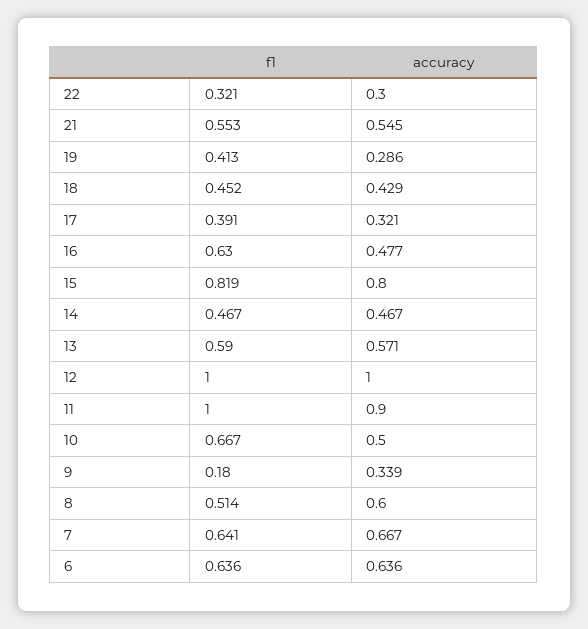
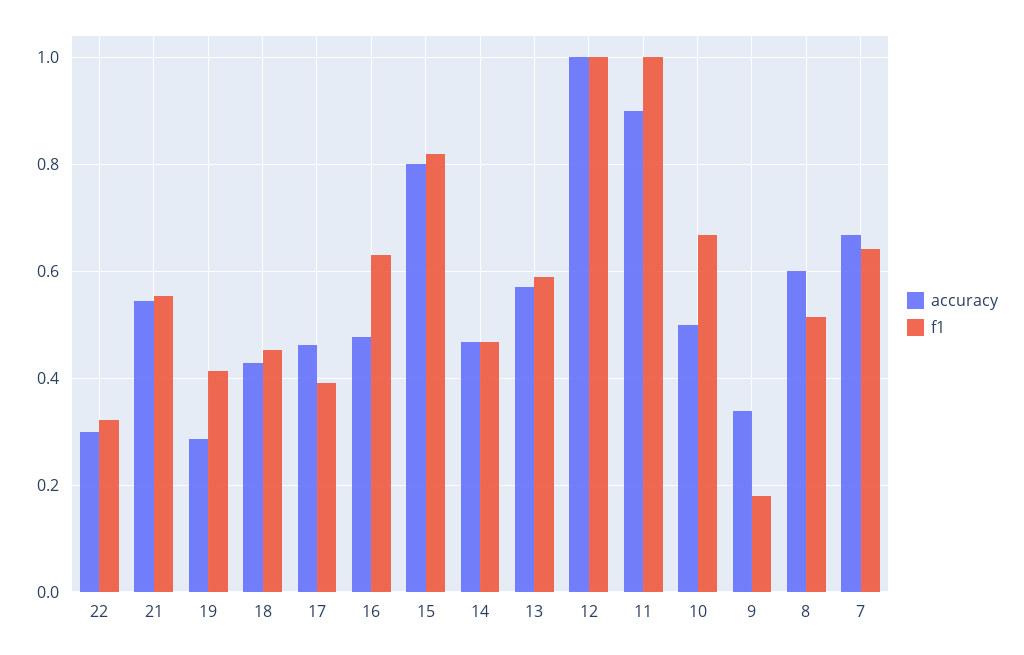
  {
    "f1": {
      "22": 0.321,
      "21": 0.553,
      "19": 0.413,
      "18": 0.452,
      "17": 0.391,
      "16": 0.63,
      "15": 0.819,
      "14": 0.467,
      "13": 0.59,
      "12": 1,
      "11": 1,
      "10": 0.667,
      "9": 0.18,
      "8": 0.514,
-     "7": 0.641,
+     "7": 0.641
-     "6": 0.636
    },
    "accuracy": {
      "22": 0.3,
      "21": 0.545,
      "19": 0.286,
      "18": 0.429,
-     "17": 0.321,
+     "17": 0.46,
      "16": 0.477,
      "15": 0.8,
      "14": 0.467,
      "13": 0.571,
      "12": 1,
      "11": 0.9,
      "10": 0.5,
      "9": 0.339,
      "8": 0.6,
-     "7": 0.667,
+     "7": 0.667
-     "6": 0.636
    }
  }

